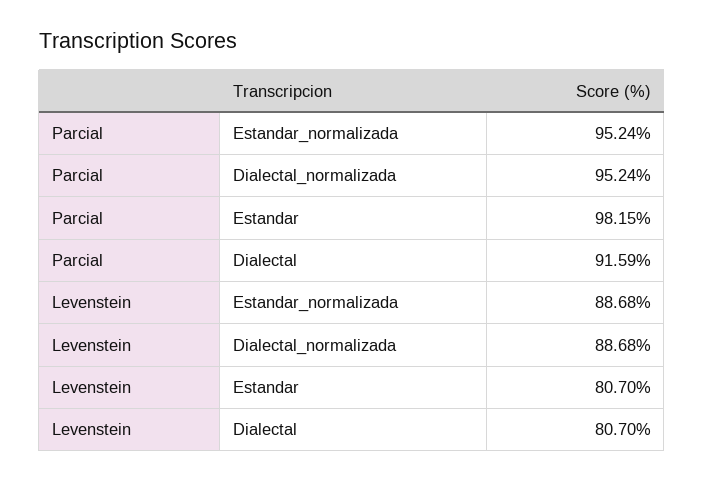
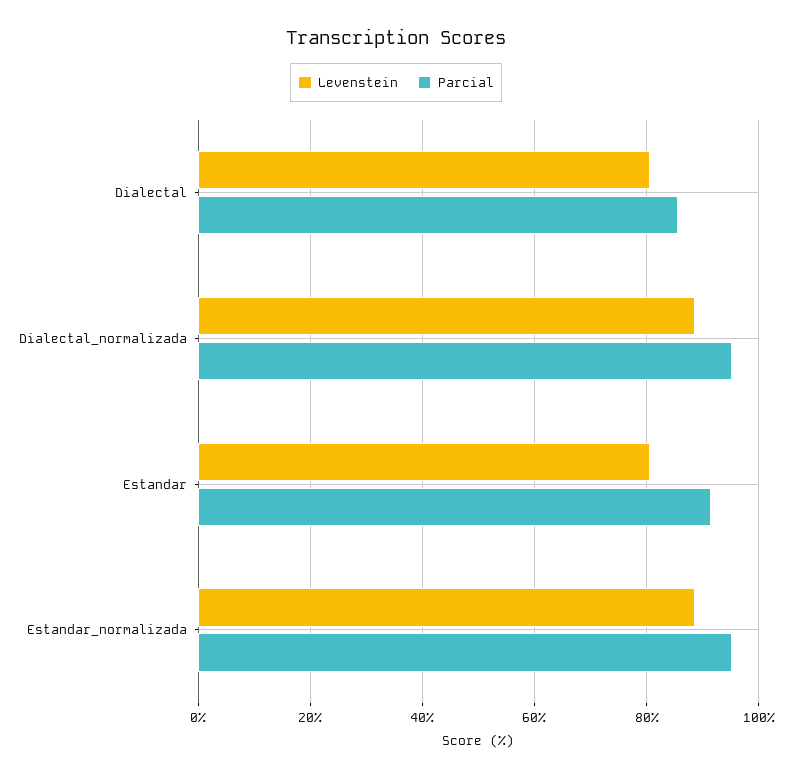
  {
    "Parcial": {
      "Estandar_normalizada": 95.24,
      "Dialectal_normalizada": 95.24,
-     "Estandar": 98.15,
+     "Estandar": 92,
-     "Dialectal": 91.59
+     "Dialectal": 86
    },
    "Levenstein": {
      "Estandar_normalizada": 88.68,
      "Dialectal_normalizada": 88.68,
      "Estandar": 80.7,
      "Dialectal": 80.7
    }
  }

